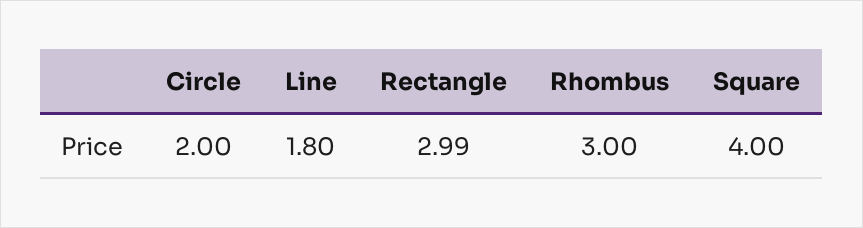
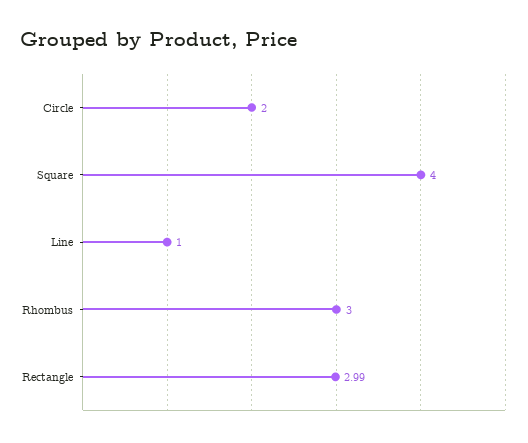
  {
    "Circle": 2,
-   "Line": 1.8,
+   "Line": 1,
    "Rectangle": 2.99,
    "Rhombus": 3,
    "Square": 4
  }

